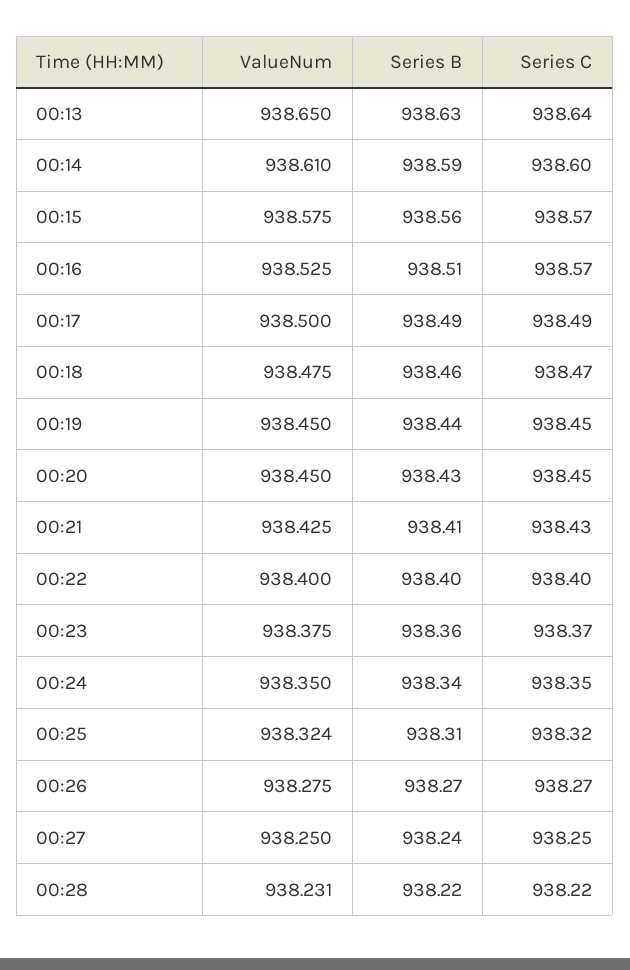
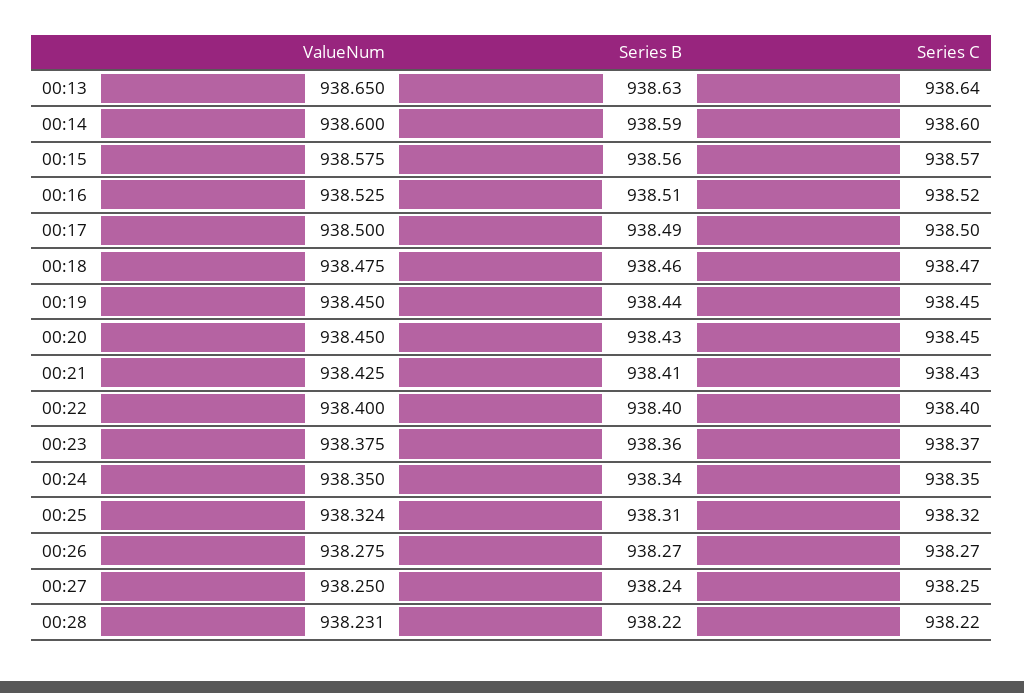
  {
    "ValueNum": {
      "00:13": 938.65,
-     "00:14": 938.61,
+     "00:14": 938.6,
      "00:15": 938.575,
      "00:16": 938.525,
      "00:17": 938.5,
      "00:18": 938.475,
      "00:19": 938.45,
      "00:20": 938.45,
      "00:21": 938.425,
      "00:22": 938.4,
      "00:23": 938.375,
      "00:24": 938.35,
      "00:25": 938.324,
      "00:26": 938.275,
      "00:27": 938.25,
      "00:28": 938.231
    },
    "Series B": {
      "00:13": 938.63,
      "00:14": 938.59,
      "00:15": 938.56,
      "00:16": 938.51,
      "00:17": 938.49,
      "00:18": 938.46,
      "00:19": 938.44,
      "00:20": 938.43,
      "00:21": 938.41,
      "00:22": 938.4,
      "00:23": 938.36,
      "00:24": 938.34,
      "00:25": 938.31,
      "00:26": 938.27,
      "00:27": 938.24,
      "00:28": 938.22
    },
    "Series C": {
      "00:13": 938.64,
      "00:14": 938.6,
      "00:15": 938.57,
-     "00:16": 938.57,
+     "00:16": 938.52,
-     "00:17": 938.49,
+     "00:17": 938.5,
      "00:18": 938.47,
      "00:19": 938.45,
      "00:20": 938.45,
      "00:21": 938.43,
      "00:22": 938.4,
      "00:23": 938.37,
      "00:24": 938.35,
      "00:25": 938.32,
      "00:26": 938.27,
      "00:27": 938.25,
      "00:28": 938.22
    }
  }

